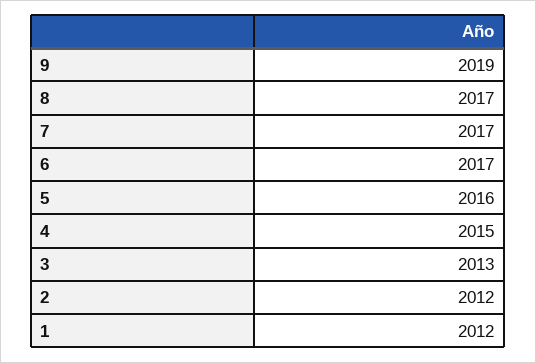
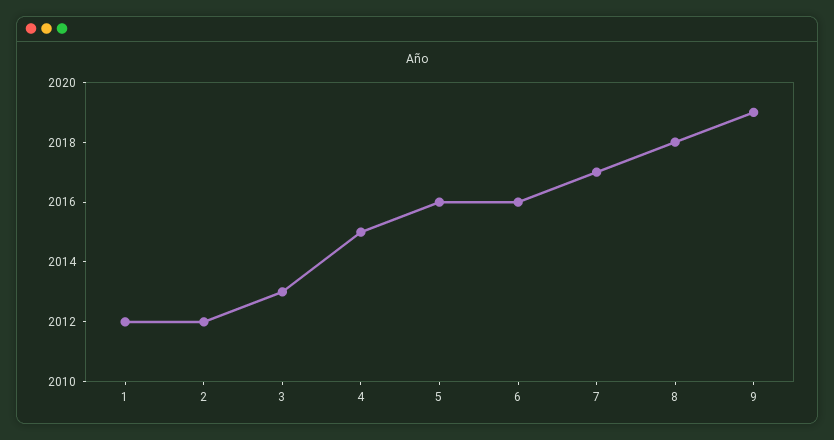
  {
    "9": 2019,
-   "8": 2017,
+   "8": 2018,
    "7": 2017,
-   "6": 2017,
+   "6": 2016,
    "5": 2016,
    "4": 2015,
    "3": 2013,
    "2": 2012,
    "1": 2012
  }

